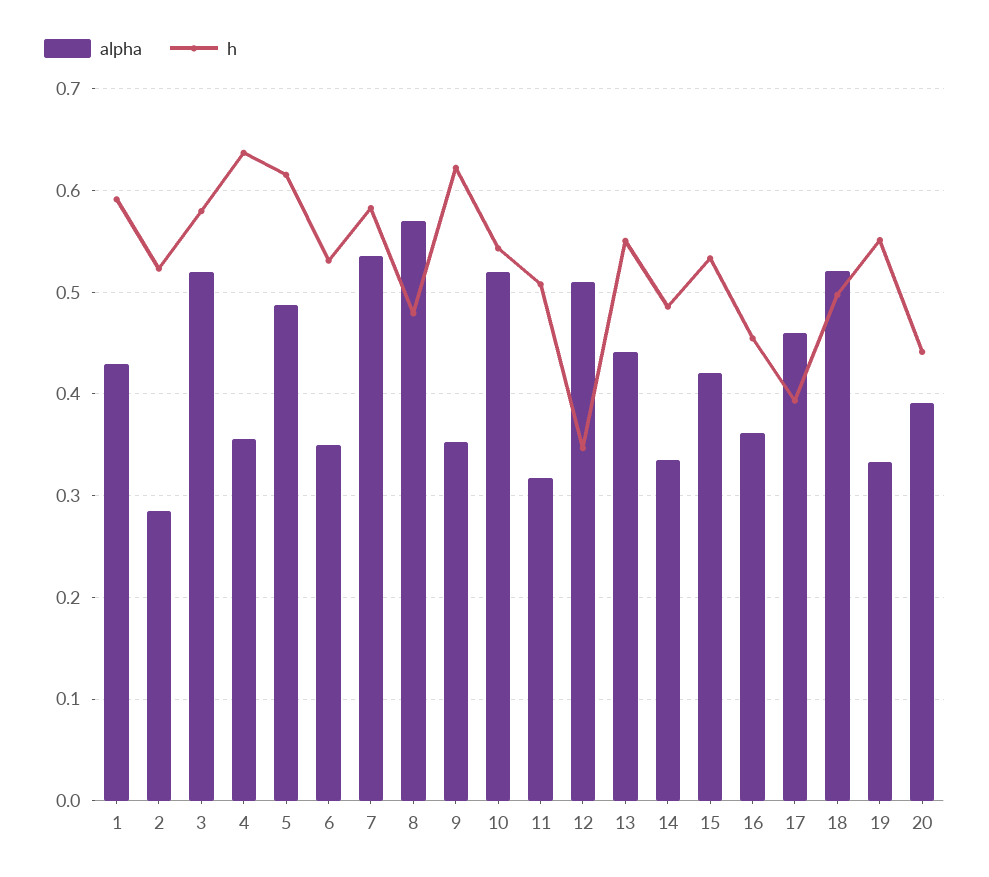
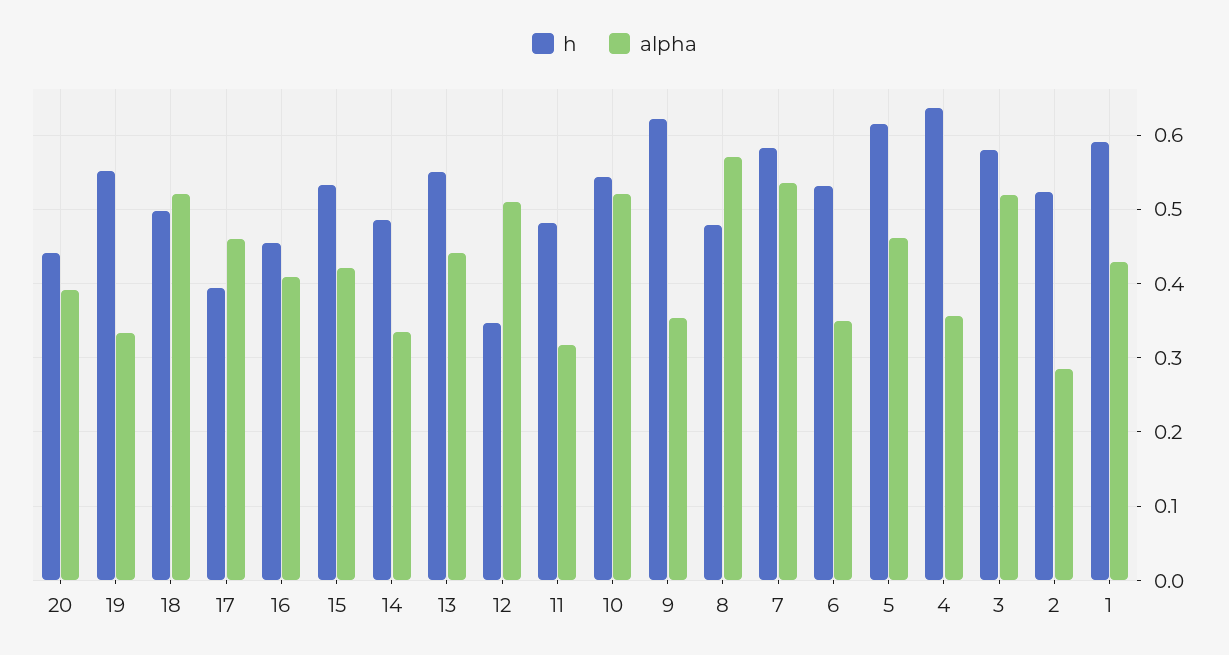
  {
    "alpha": {
      "1": 0.43,
      "2": 0.28,
      "3": 0.52,
      "4": 0.36,
-     "5": 0.49,
+     "5": 0.46,
      "6": 0.35,
      "7": 0.54,
      "8": 0.57,
      "9": 0.35,
      "10": 0.52,
      "11": 0.32,
      "12": 0.51,
      "13": 0.44,
      "14": 0.33,
      "15": 0.42,
-     "16": 0.36,
+     "16": 0.41,
      "17": 0.46,
      "18": 0.52,
      "19": 0.33,
      "20": 0.39
    },
    "h": {
      "1": 0.59,
      "2": 0.52,
      "3": 0.58,
      "4": 0.64,
      "5": 0.62,
      "6": 0.53,
      "7": 0.58,
      "8": 0.48,
      "9": 0.62,
      "10": 0.54,
-     "11": 0.51,
+     "11": 0.48,
      "12": 0.35,
      "13": 0.55,
      "14": 0.49,
      "15": 0.53,
      "16": 0.45,
      "17": 0.39,
      "18": 0.5,
      "19": 0.55,
      "20": 0.44
    }
  }

